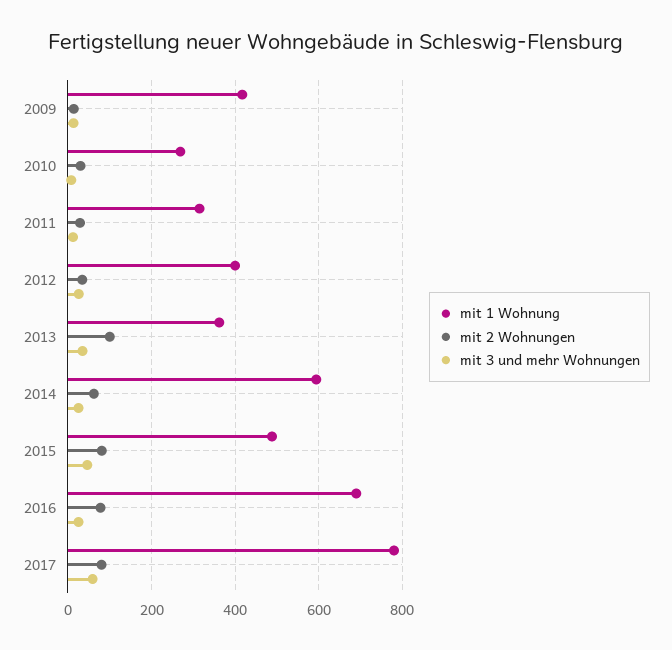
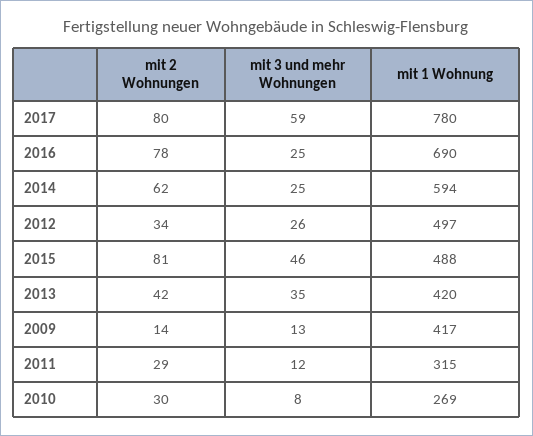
  {
    "mit 1 Wohnung": {
      "2009": 417,
      "2010": 269,
      "2011": 315,
-     "2012": 400,
+     "2012": 497,
-     "2013": 360,
+     "2013": 420,
      "2014": 594,
      "2015": 488,
      "2016": 690,
      "2017": 780
    },
    "mit 2 Wohnungen": {
      "2009": 14,
      "2010": 30,
      "2011": 29,
      "2012": 34,
-     "2013": 100,
+     "2013": 42,
      "2014": 62,
      "2015": 81,
      "2016": 78,
      "2017": 80
    },
    "mit 3 und mehr Wohnungen": {
      "2009": 13,
      "2010": 8,
      "2011": 12,
      "2012": 26,
      "2013": 35,
      "2014": 25,
      "2015": 46,
      "2016": 25,
      "2017": 59
    }
  }

